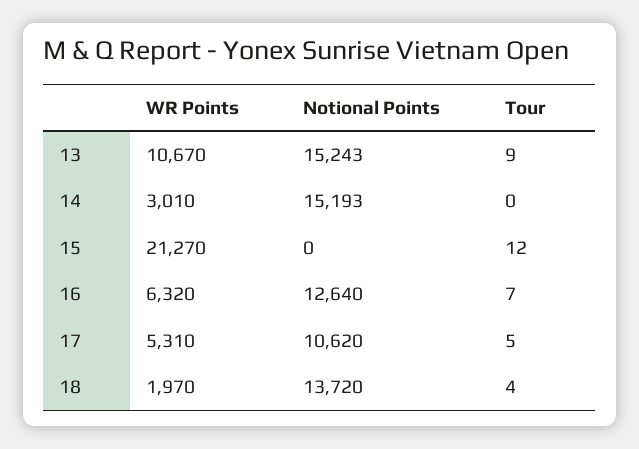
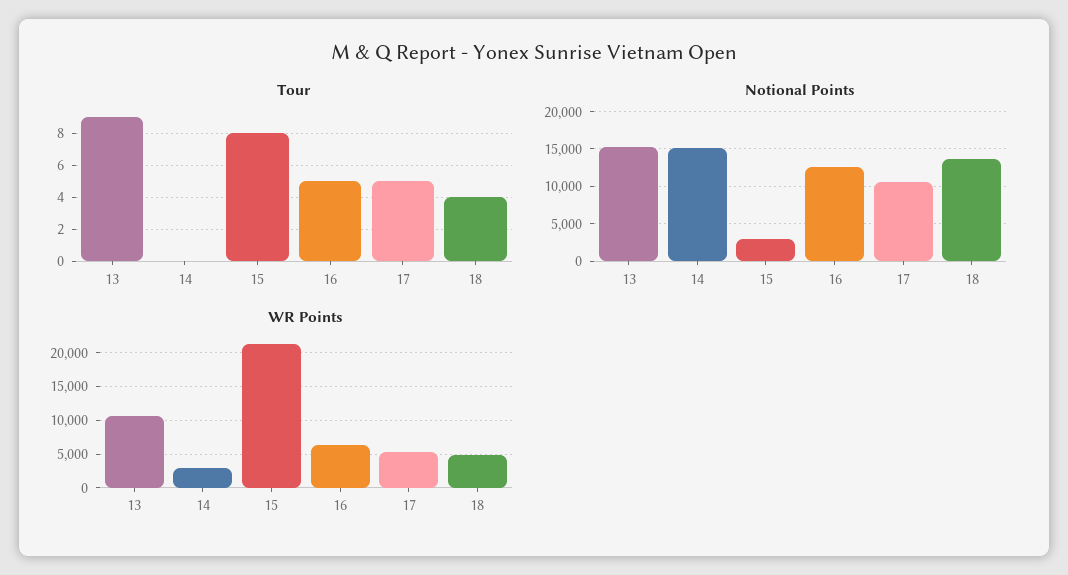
  {
    "WR Points": {
      "13": 10670,
      "14": 3010,
      "15": 21270,
      "16": 6320,
      "17": 5310,
-     "18": 1970
+     "18": 5000
    },
    "Notional Points": {
      "13": 15243,
      "14": 15193,
-     "15": 0,
+     "15": 3000,
      "16": 12640,
      "17": 10620,
      "18": 13720
    },
    "Tour": {
      "13": 9,
      "14": 0,
-     "15": 12,
+     "15": 8,
-     "16": 7,
+     "16": 5,
      "17": 5,
      "18": 4
    }
  }

